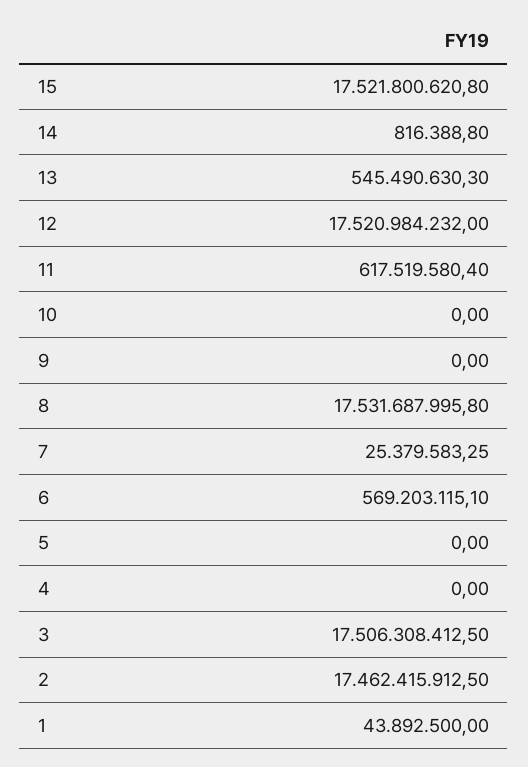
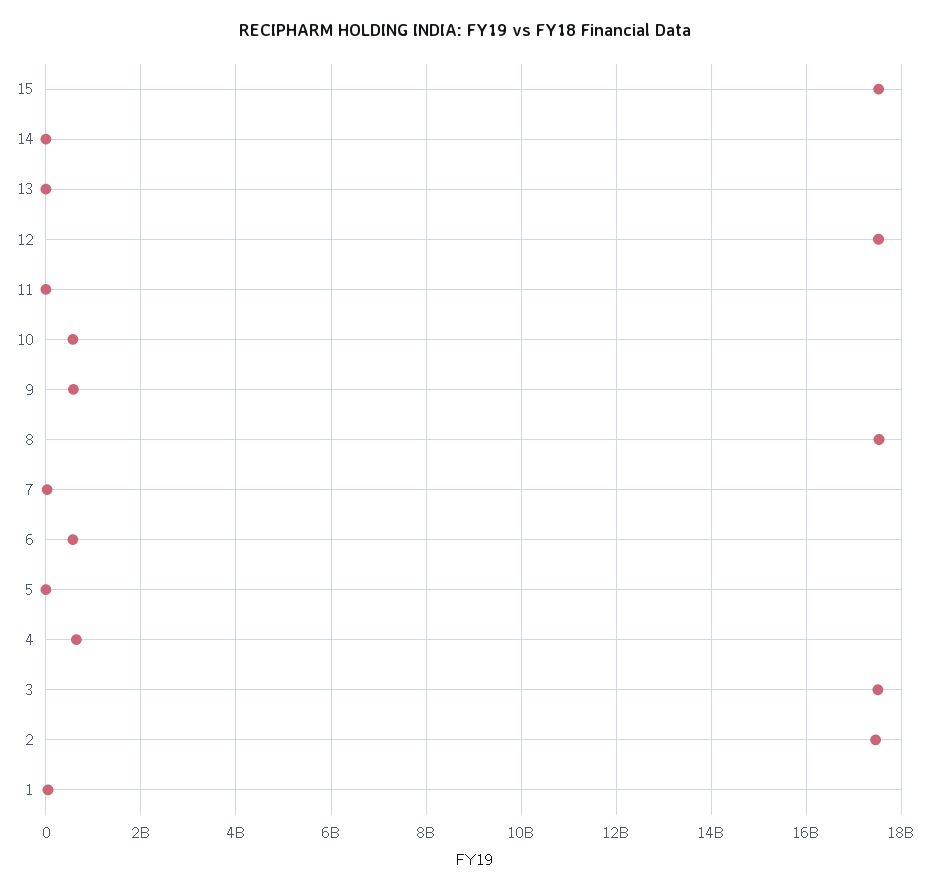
  {
    "15": 17521800620.8,
    "14": 816388.8,
-   "13": 545490630.3,
+   "13": 0,
    "12": 17520984232,
-   "11": 617519580.4,
+   "11": 0,
-   "10": 0,
+   "10": 600000000,
-   "9": 0,
+   "9": 600000000,
    "8": 17531687995.8,
    "7": 25379583.25,
    "6": 569203115.1,
    "5": 0,
-   "4": 0,
+   "4": 600000000,
    "3": 17506308412.5,
    "2": 17462415912.5,
    "1": 43892500
  }

